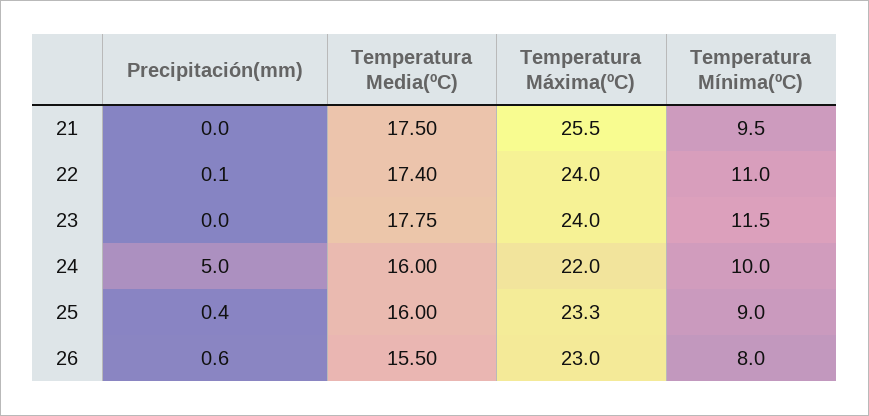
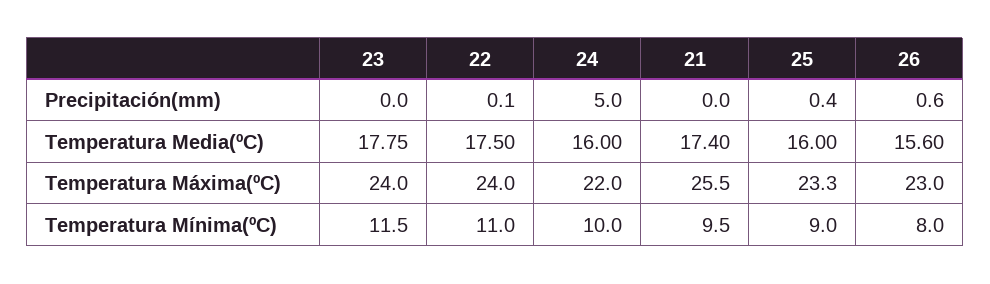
  {
    "Precipitación(mm)": {
      "21": 0,
      "22": 0.1,
      "23": 0,
      "24": 5,
      "25": 0.4,
      "26": 0.6
    },
    "Temperatura Media(ºC)": {
-     "21": 17.5,
+     "21": 17.4,
-     "22": 17.4,
+     "22": 17.5,
      "23": 17.75,
      "24": 16,
      "25": 16,
-     "26": 15.5
+     "26": 15.6
    },
    "Temperatura Máxima(ºC)": {
      "21": 25.5,
      "22": 24,
      "23": 24,
      "24": 22,
      "25": 23.3,
      "26": 23
    },
    "Temperatura Mínima(ºC)": {
      "21": 9.5,
      "22": 11,
      "23": 11.5,
      "24": 10,
      "25": 9,
      "26": 8
    }
  }

